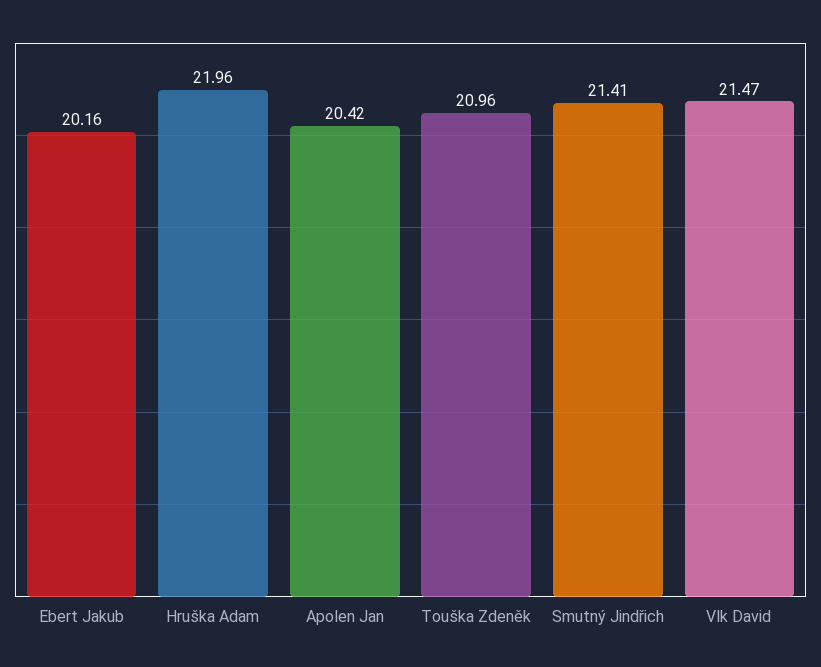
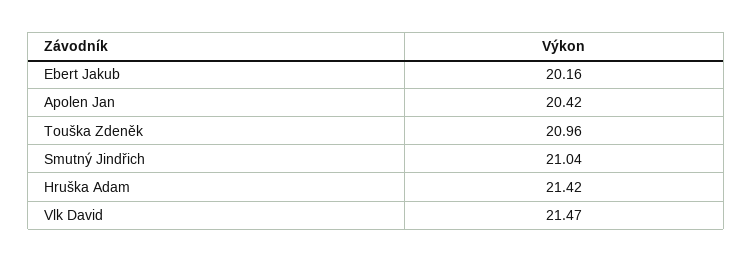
  {
    "Ebert Jakub": 20.16,
-   "Hruška Adam": 21.96,
+   "Hruška Adam": 21.42,
    "Apolen Jan": 20.42,
    "Touška Zdeněk": 20.96,
-   "Smutný Jindřich": 21.41,
+   "Smutný Jindřich": 21.04,
    "Vlk David": 21.47
  }

